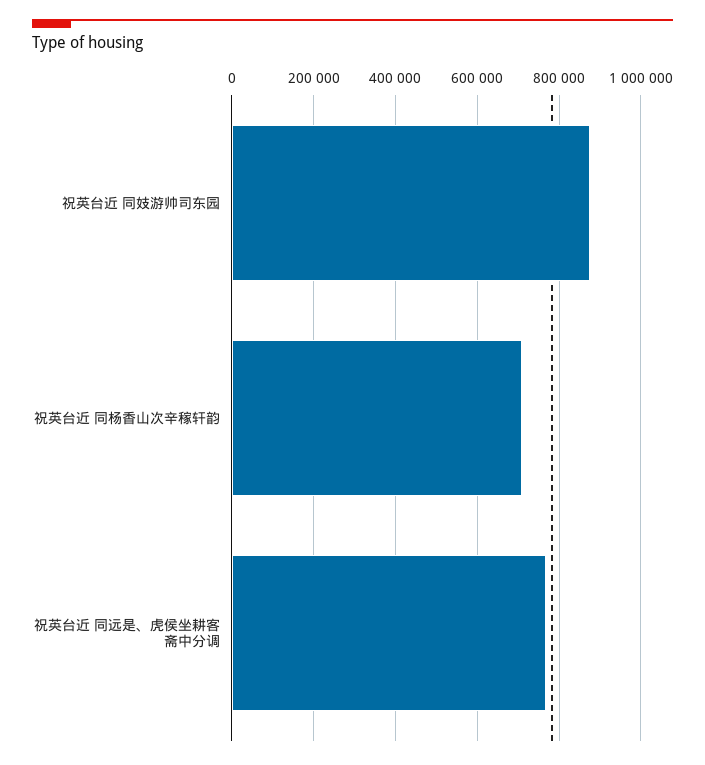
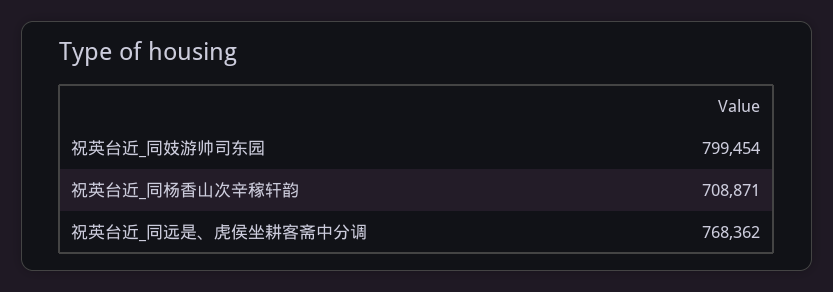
  {
-   "祝英台近 同妓游帅司东园": 880000,
+   "祝英台近 同妓游帅司东园": 799454,
    "祝英台近 同杨香山次辛稼轩韵": 708871,
    "祝英台近 同远是、虎侯坐耕客斋中分调": 768362
  }

